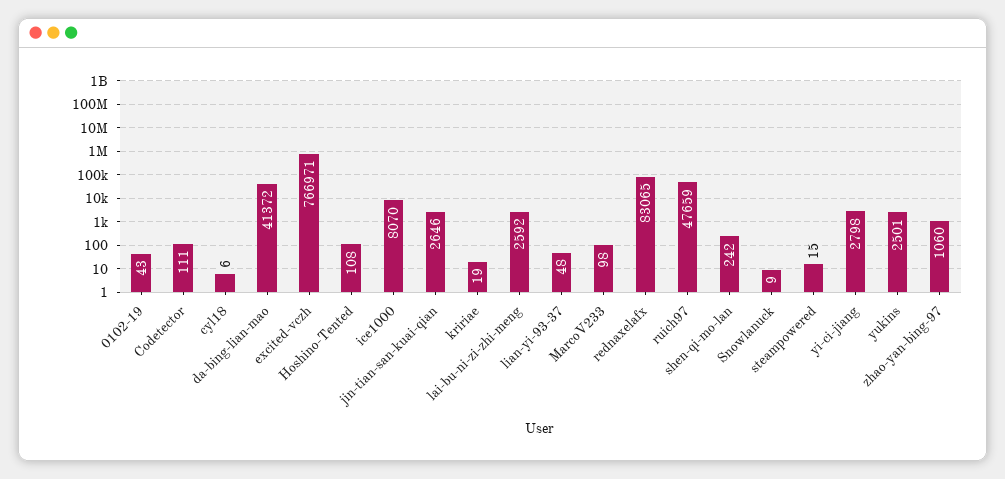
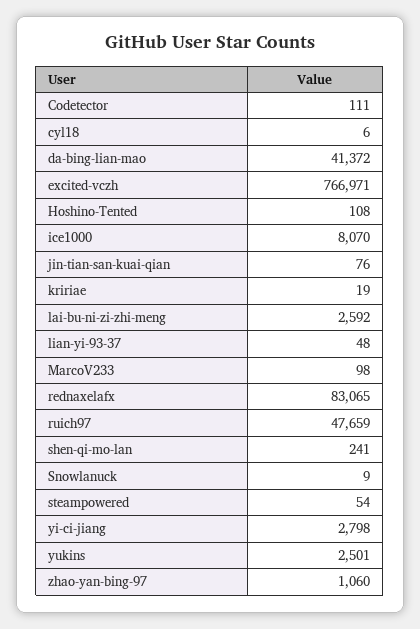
  {
-   "0102-19": 43,
    "Codetector": 111,
    "cyl18": 6,
    "da-bing-lian-mao": 41372,
    "excited-vczh": 766971,
    "Hoshino-Tented": 108,
    "ice1000": 8070,
-   "jin-tian-san-kuai-qian": 2646,
+   "jin-tian-san-kuai-qian": 76,
    "kririae": 19,
    "lai-bu-ni-zi-zhi-meng": 2592,
    "lian-yi-93-37": 48,
    "MarcoV233": 98,
    "rednaxelafx": 83065,
    "ruich97": 47659,
-   "shen-qi-mo-lan": 242,
+   "shen-qi-mo-lan": 241,
    "Snowlanuck": 9,
-   "steampowered": 15,
+   "steampowered": 54,
    "yi-ci-jiang": 2798,
    "yukins": 2501,
    "zhao-yan-bing-97": 1060
  }

